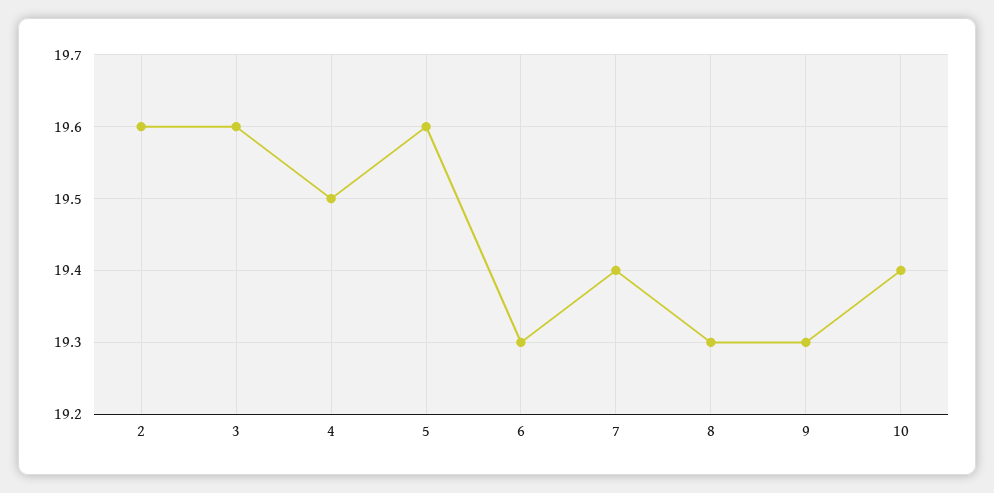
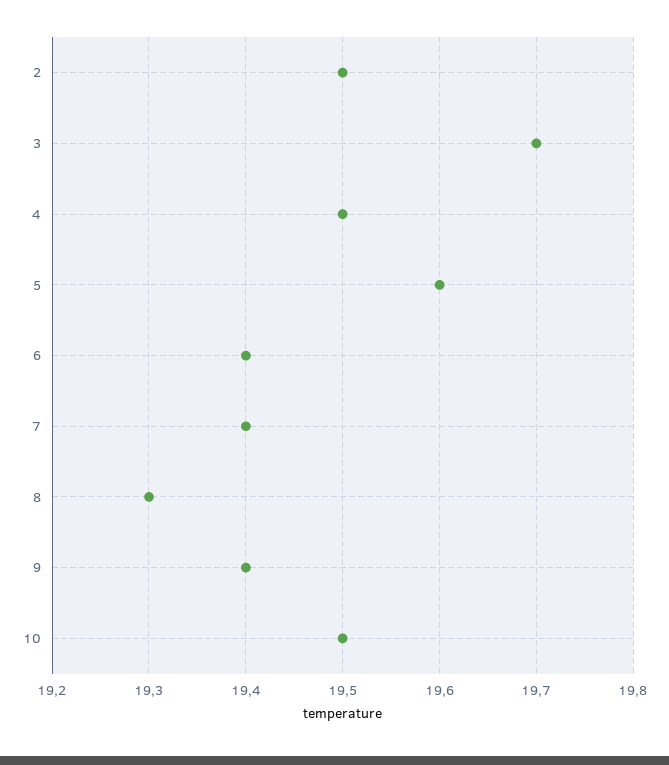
  {
-   "2": 19.6,
+   "2": 19.5,
-   "3": 19.6,
+   "3": 19.7,
    "4": 19.5,
    "5": 19.6,
-   "6": 19.3,
+   "6": 19.4,
    "7": 19.4,
    "8": 19.3,
-   "9": 19.3,
+   "9": 19.4,
-   "10": 19.4
+   "10": 19.5
  }

